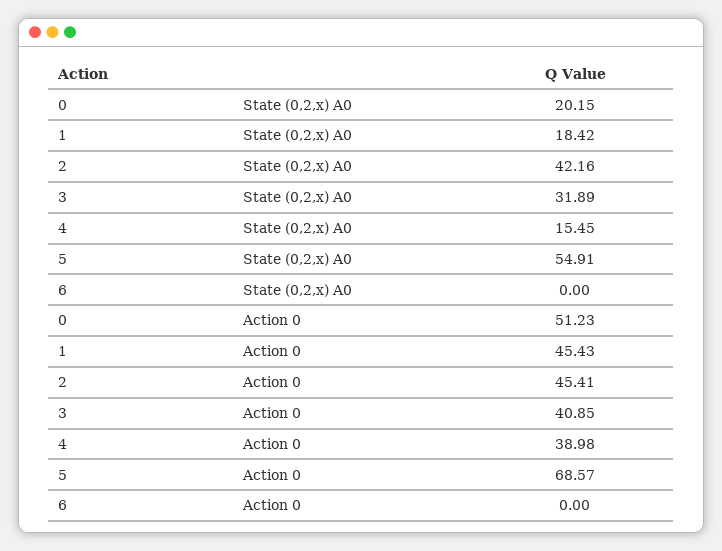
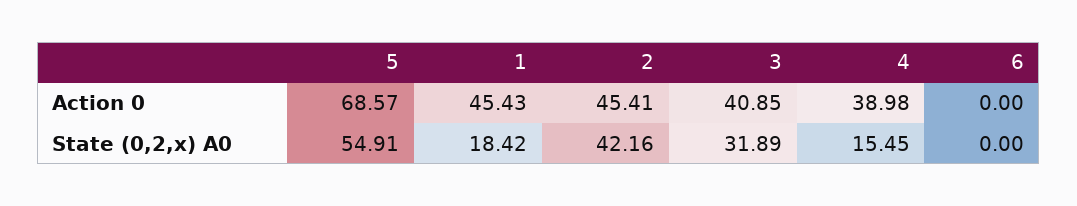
  {
-   "0": {
-     "State (0,2,x) A0": 20.15,
-     "Action 0": 51.23
-   },
    "1": {
      "State (0,2,x) A0": 18.42,
      "Action 0": 45.43
    },
    "2": {
      "State (0,2,x) A0": 42.16,
      "Action 0": 45.41
    },
    "3": {
      "State (0,2,x) A0": 31.89,
      "Action 0": 40.85
    },
    "4": {
      "State (0,2,x) A0": 15.45,
      "Action 0": 38.98
    },
    "5": {
      "State (0,2,x) A0": 54.91,
      "Action 0": 68.57
    },
    "6": {
      "State (0,2,x) A0": 0,
      "Action 0": 0
    }
  }

